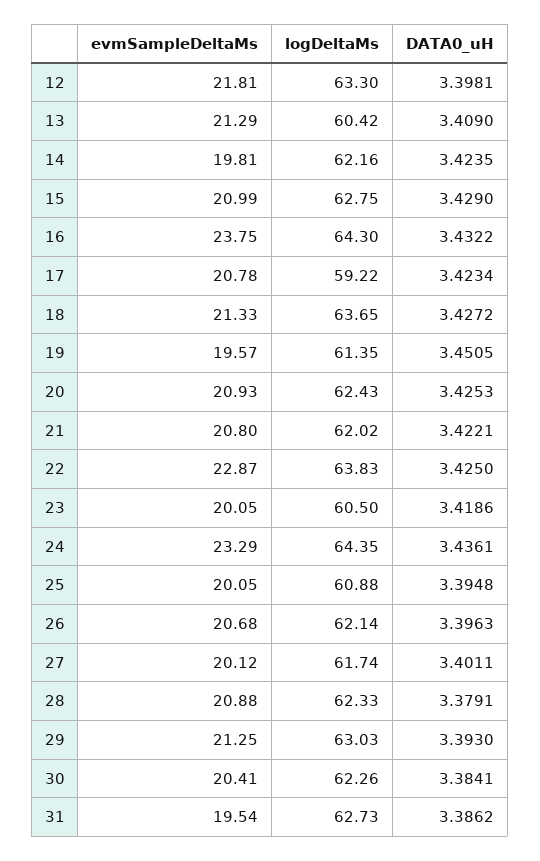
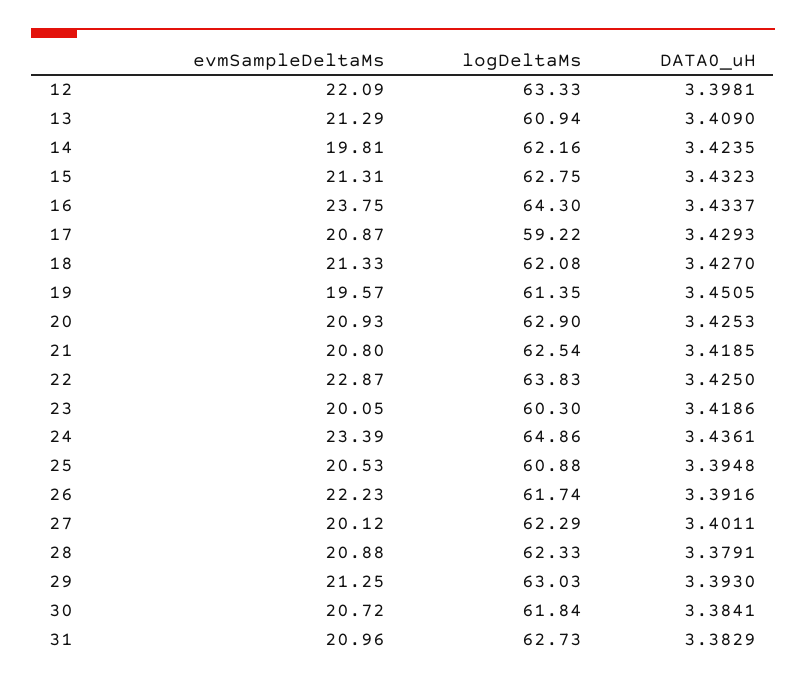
  {
    "evmSampleDeltaMs": {
-     "12": 21.81,
+     "12": 22.09,
      "13": 21.29,
      "14": 19.81,
-     "15": 20.99,
+     "15": 21.31,
      "16": 23.75,
-     "17": 20.78,
+     "17": 20.87,
      "18": 21.33,
      "19": 19.57,
      "20": 20.93,
      "21": 20.8,
      "22": 22.87,
      "23": 20.05,
-     "24": 23.29,
+     "24": 23.39,
-     "25": 20.05,
+     "25": 20.53,
-     "26": 20.68,
+     "26": 22.23,
      "27": 20.12,
      "28": 20.88,
      "29": 21.25,
-     "30": 20.41,
+     "30": 20.72,
-     "31": 19.54
+     "31": 20.96
    },
    "logDeltaMs": {
-     "12": 63.3,
+     "12": 63.33,
-     "13": 60.42,
+     "13": 60.94,
      "14": 62.16,
      "15": 62.75,
      "16": 64.3,
      "17": 59.22,
-     "18": 63.65,
+     "18": 62.08,
      "19": 61.35,
-     "20": 62.43,
+     "20": 62.9,
-     "21": 62.02,
+     "21": 62.54,
      "22": 63.83,
-     "23": 60.5,
+     "23": 60.3,
-     "24": 64.35,
+     "24": 64.86,
      "25": 60.88,
-     "26": 62.14,
+     "26": 61.74,
-     "27": 61.74,
+     "27": 62.29,
      "28": 62.33,
      "29": 63.03,
-     "30": 62.26,
+     "30": 61.84,
      "31": 62.73
    },
    "DATA0_uH": {
      "12": 3.3981,
      "13": 3.409,
      "14": 3.4235,
-     "15": 3.429,
+     "15": 3.4323,
-     "16": 3.4322,
+     "16": 3.4337,
-     "17": 3.4234,
+     "17": 3.4293,
-     "18": 3.4272,
+     "18": 3.427,
      "19": 3.4505,
      "20": 3.4253,
-     "21": 3.4221,
+     "21": 3.4185,
      "22": 3.425,
      "23": 3.4186,
      "24": 3.4361,
      "25": 3.3948,
-     "26": 3.3963,
+     "26": 3.3916,
      "27": 3.4011,
      "28": 3.3791,
      "29": 3.393,
      "30": 3.3841,
-     "31": 3.3862
+     "31": 3.3829
    }
  }

